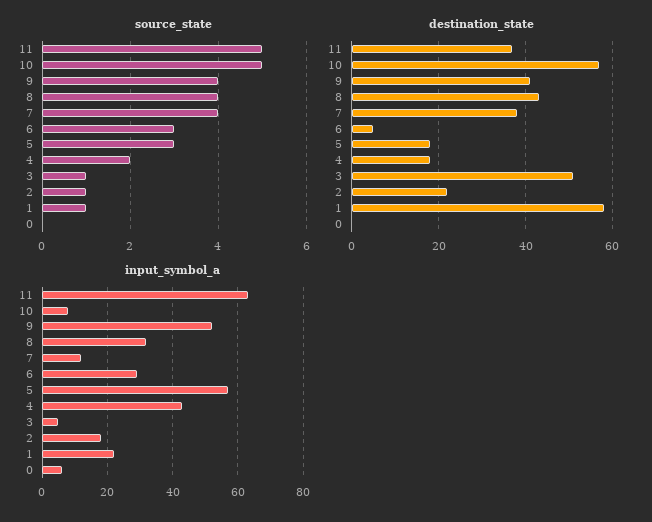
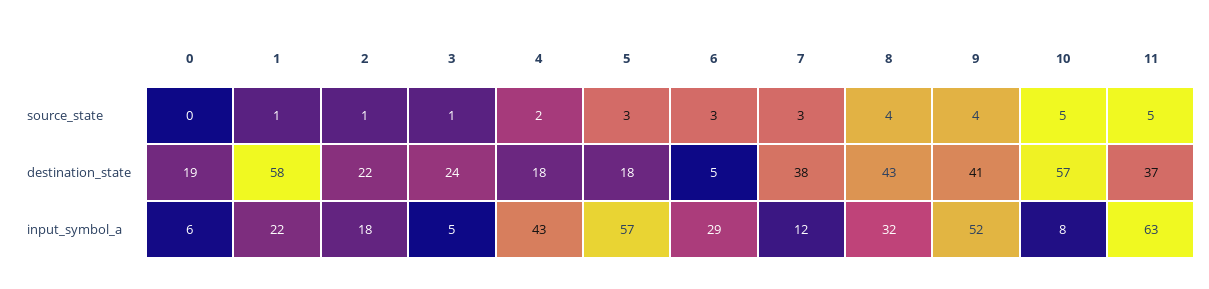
  {
    "source_state": {
      "11": 5,
      "10": 5,
      "9": 4,
      "8": 4,
-     "7": 4,
+     "7": 3,
      "6": 3,
      "5": 3,
      "4": 2,
      "3": 1,
      "2": 1,
      "1": 1,
      "0": 0
    },
    "destination_state": {
      "11": 37,
      "10": 57,
      "9": 41,
      "8": 43,
      "7": 38,
      "6": 5,
      "5": 18,
      "4": 18,
-     "3": 50,
+     "3": 24,
      "2": 22,
      "1": 58,
-     "0": 0
+     "0": 19
    },
    "input_symbol_a": {
      "11": 63,
      "10": 8,
      "9": 52,
      "8": 32,
      "7": 12,
      "6": 29,
      "5": 57,
      "4": 43,
      "3": 5,
      "2": 18,
      "1": 22,
      "0": 6
    }
  }

